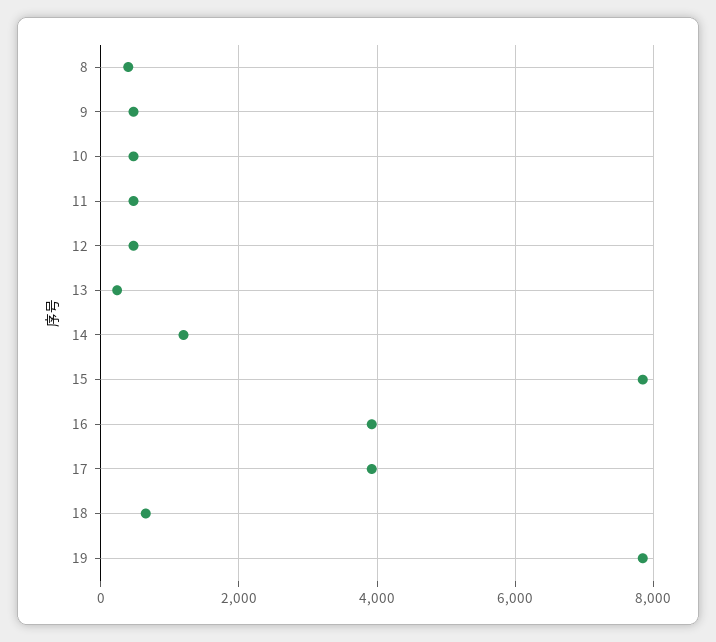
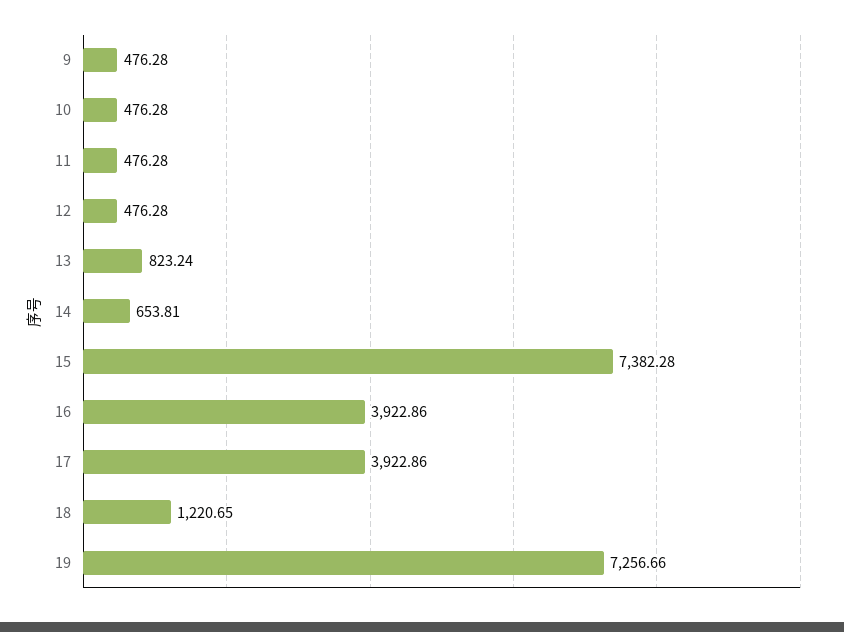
  {
-   "8": 400,
    "9": 476.28,
    "10": 476.28,
    "11": 476.28,
    "12": 476.28,
-   "13": 200,
+   "13": 823.24,
-   "14": 1200,
+   "14": 653.81,
-   "15": 7800,
+   "15": 7382.28,
    "16": 3922.86,
    "17": 3922.86,
-   "18": 600,
+   "18": 1220.65,
-   "19": 7800
+   "19": 7256.66
  }

